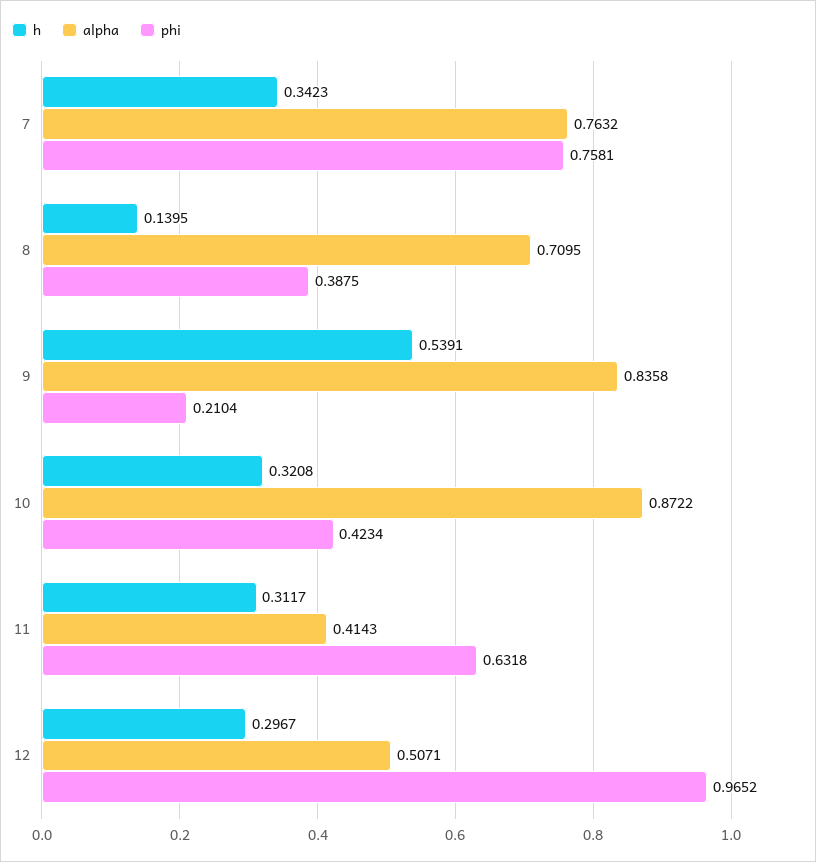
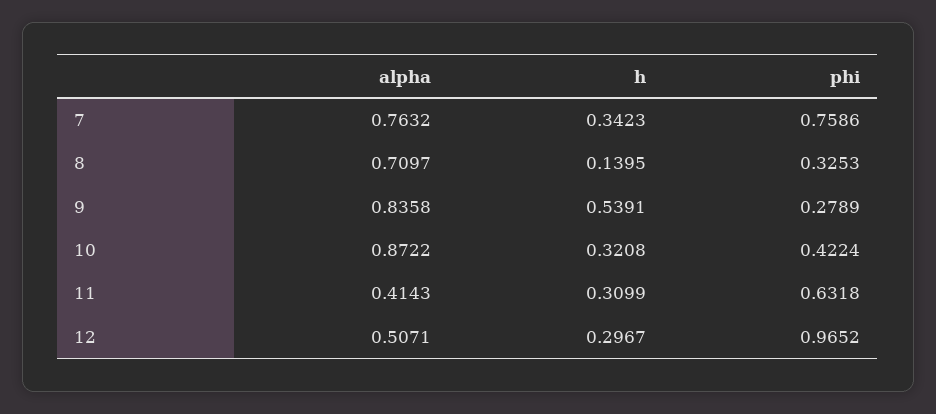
  {
    "h": {
      "7": 0.3423,
      "8": 0.1395,
      "9": 0.5391,
      "10": 0.3208,
-     "11": 0.3117,
+     "11": 0.3099,
      "12": 0.2967
    },
    "alpha": {
      "7": 0.7632,
-     "8": 0.7095,
+     "8": 0.7097,
      "9": 0.8358,
      "10": 0.8722,
      "11": 0.4143,
      "12": 0.5071
    },
    "phi": {
-     "7": 0.7581,
+     "7": 0.7586,
-     "8": 0.3875,
+     "8": 0.3253,
-     "9": 0.2104,
+     "9": 0.2789,
-     "10": 0.4234,
+     "10": 0.4224,
      "11": 0.6318,
      "12": 0.9652
    }
  }

